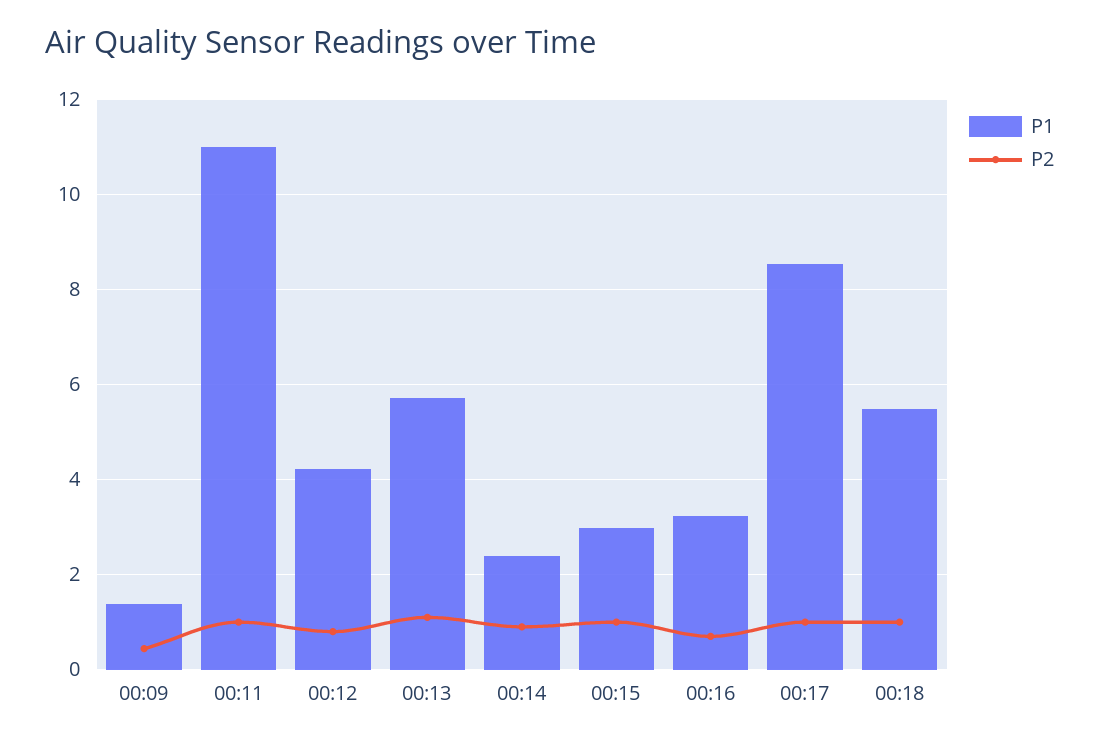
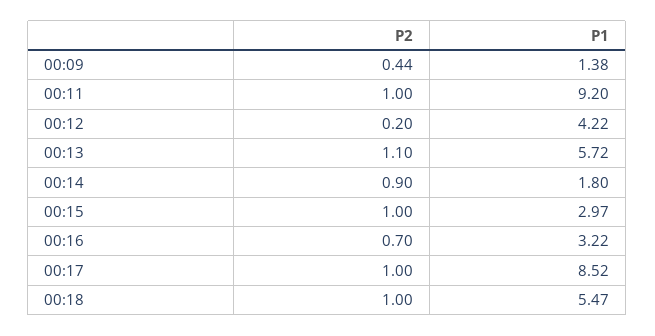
  {
    "P1": {
      "00:09": 1.38,
-     "00:11": 11,
+     "00:11": 9.2,
      "00:12": 4.22,
      "00:13": 5.72,
-     "00:14": 2.4,
+     "00:14": 1.8,
      "00:15": 2.97,
      "00:16": 3.22,
      "00:17": 8.52,
      "00:18": 5.47
    },
    "P2": {
      "00:09": 0.44,
      "00:11": 1,
-     "00:12": 0.8,
+     "00:12": 0.2,
      "00:13": 1.1,
      "00:14": 0.9,
      "00:15": 1,
      "00:16": 0.7,
      "00:17": 1,
      "00:18": 1
    }
  }

